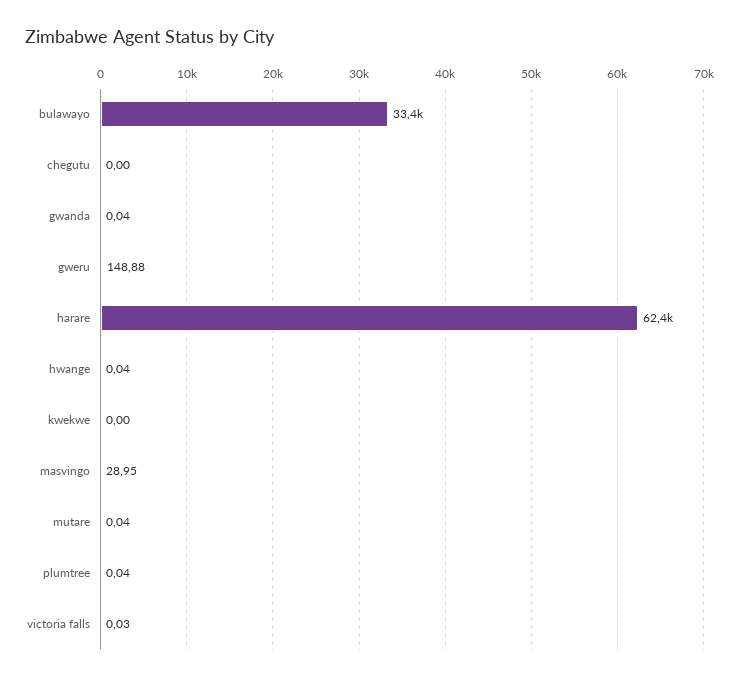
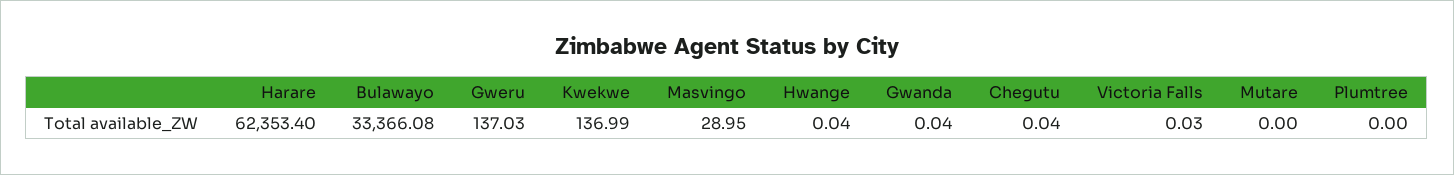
  {
    "bulawayo": 33366.08,
-   "chegutu": 0,
+   "chegutu": 0.04,
    "gwanda": 0.04,
-   "gweru": 148.88,
+   "gweru": 137.03,
    "harare": 62353.4,
    "hwange": 0.04,
-   "kwekwe": 0,
+   "kwekwe": 136.99,
    "masvingo": 28.95,
-   "mutare": 0.04,
+   "mutare": 0,
-   "plumtree": 0.04,
+   "plumtree": 0,
    "victoria falls": 0.03
  }

